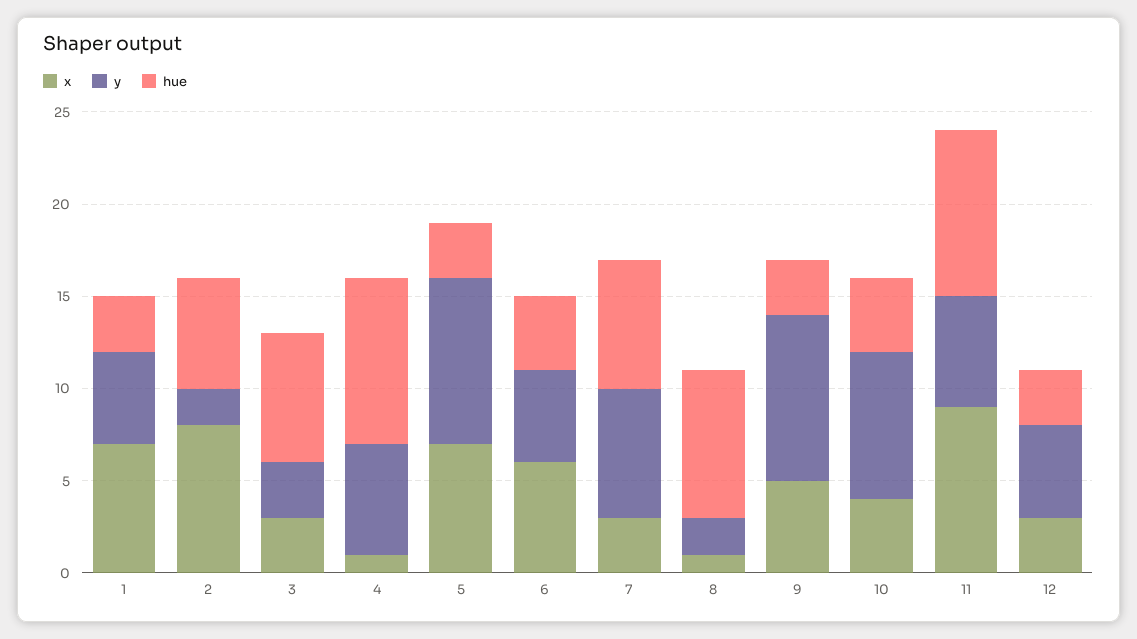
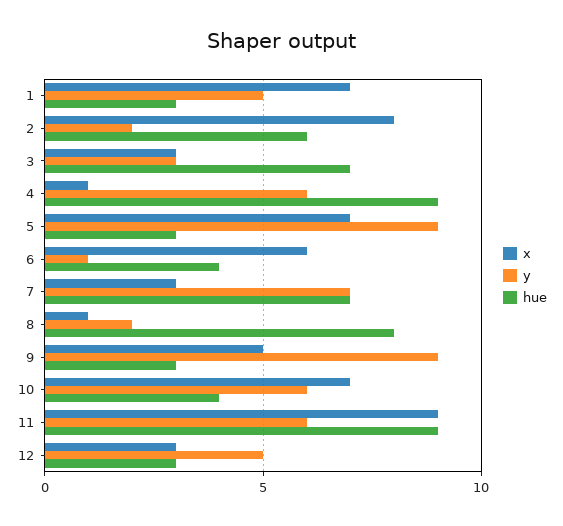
  {
    "x": {
      "1": 7,
      "2": 8,
      "3": 3,
      "4": 1,
      "5": 7,
      "6": 6,
      "7": 3,
      "8": 1,
      "9": 5,
-     "10": 4,
+     "10": 7,
      "11": 9,
      "12": 3
    },
    "y": {
      "1": 5,
      "2": 2,
      "3": 3,
      "4": 6,
      "5": 9,
-     "6": 5,
+     "6": 1,
      "7": 7,
      "8": 2,
      "9": 9,
-     "10": 8,
+     "10": 6,
      "11": 6,
      "12": 5
    },
    "hue": {
      "1": 3,
      "2": 6,
      "3": 7,
      "4": 9,
      "5": 3,
      "6": 4,
      "7": 7,
      "8": 8,
      "9": 3,
      "10": 4,
      "11": 9,
      "12": 3
    }
  }

